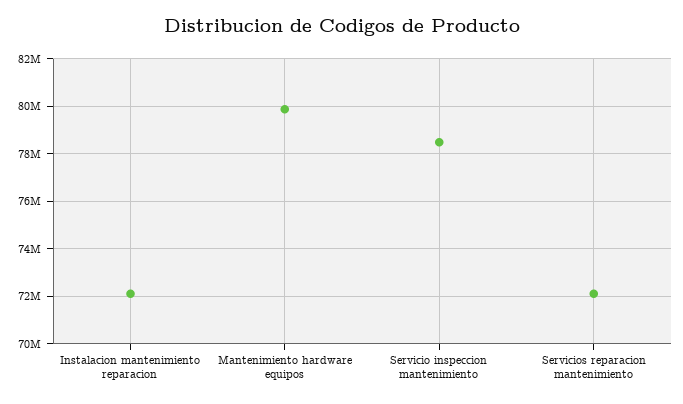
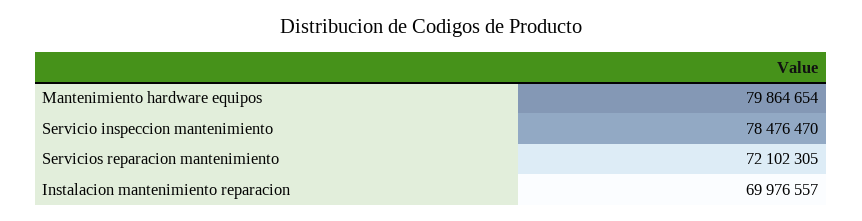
  {
-   "Instalacion mantenimiento reparacion": 72000000,
+   "Instalacion mantenimiento reparacion": 69976557,
    "Mantenimiento hardware equipos": 79864654,
    "Servicio inspeccion mantenimiento": 78476470,
    "Servicios reparacion mantenimiento": 72102305
  }

